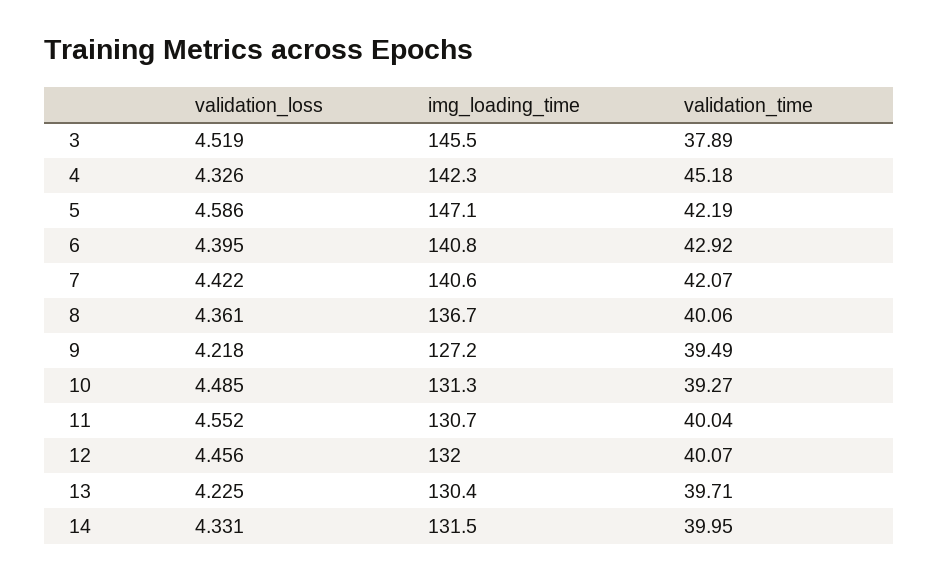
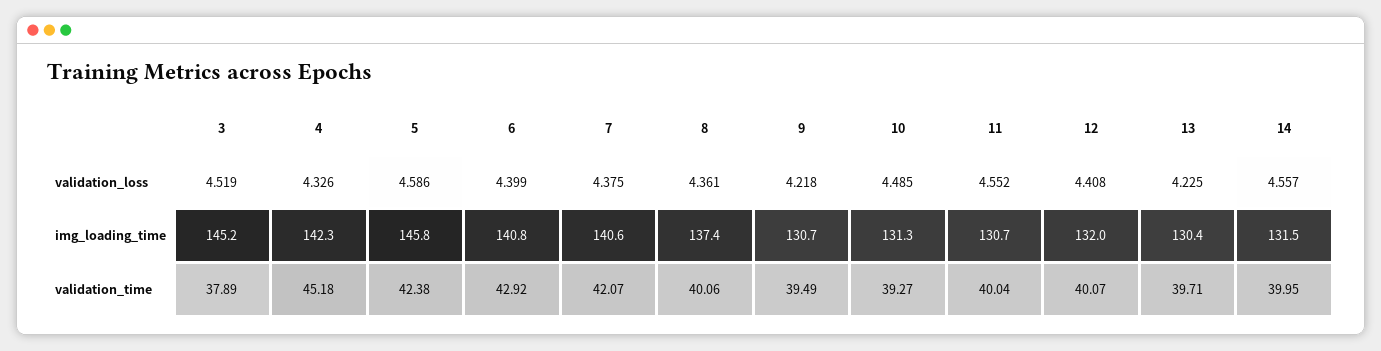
  {
    "validation_loss": {
      "3": 4.519,
      "4": 4.326,
      "5": 4.586,
-     "6": 4.395,
+     "6": 4.399,
-     "7": 4.422,
+     "7": 4.375,
      "8": 4.361,
      "9": 4.218,
      "10": 4.485,
      "11": 4.552,
-     "12": 4.456,
+     "12": 4.408,
      "13": 4.225,
-     "14": 4.331
+     "14": 4.557
    },
    "img_loading_time": {
-     "3": 145.5,
+     "3": 145.2,
      "4": 142.3,
-     "5": 147.1,
+     "5": 145.8,
      "6": 140.8,
      "7": 140.6,
-     "8": 136.7,
+     "8": 137.4,
-     "9": 127.2,
+     "9": 130.7,
      "10": 131.3,
      "11": 130.7,
      "12": 132,
      "13": 130.4,
      "14": 131.5
    },
    "validation_time": {
      "3": 37.89,
      "4": 45.18,
-     "5": 42.19,
+     "5": 42.38,
      "6": 42.92,
      "7": 42.07,
      "8": 40.06,
      "9": 39.49,
      "10": 39.27,
      "11": 40.04,
      "12": 40.07,
      "13": 39.71,
      "14": 39.95
    }
  }

